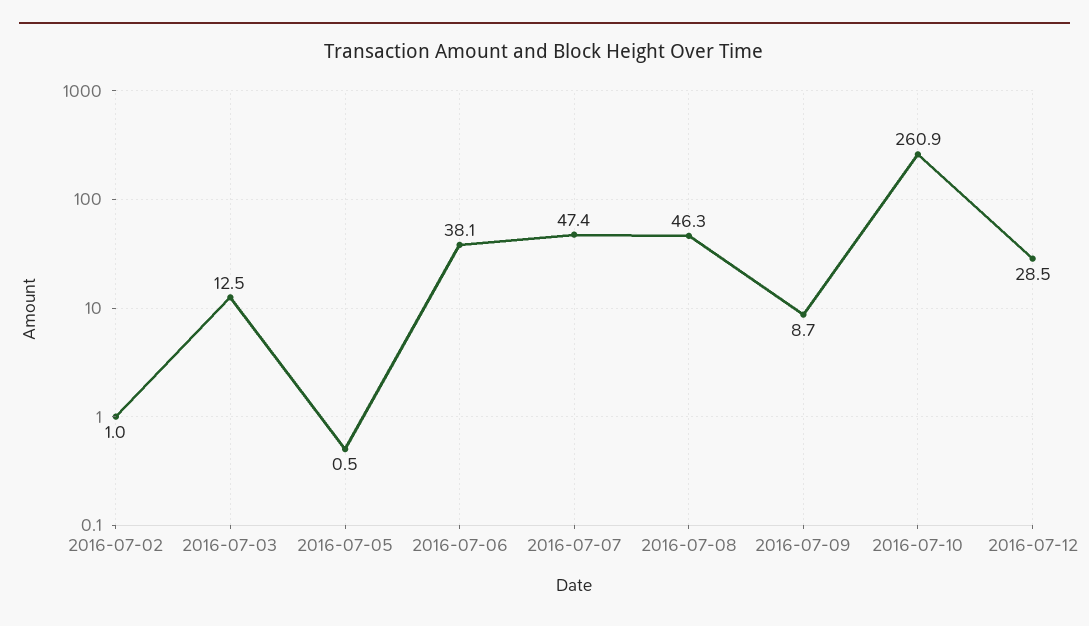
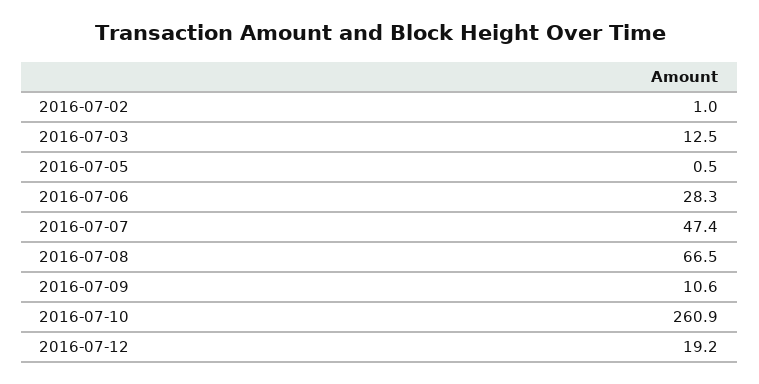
  {
    "2016-07-02": 1,
    "2016-07-03": 12.5,
    "2016-07-05": 0.5,
-   "2016-07-06": 38.1,
+   "2016-07-06": 28.3,
    "2016-07-07": 47.4,
-   "2016-07-08": 46.3,
+   "2016-07-08": 66.5,
-   "2016-07-09": 8.7,
+   "2016-07-09": 10.6,
    "2016-07-10": 260.9,
-   "2016-07-12": 28.5
+   "2016-07-12": 19.2
  }

